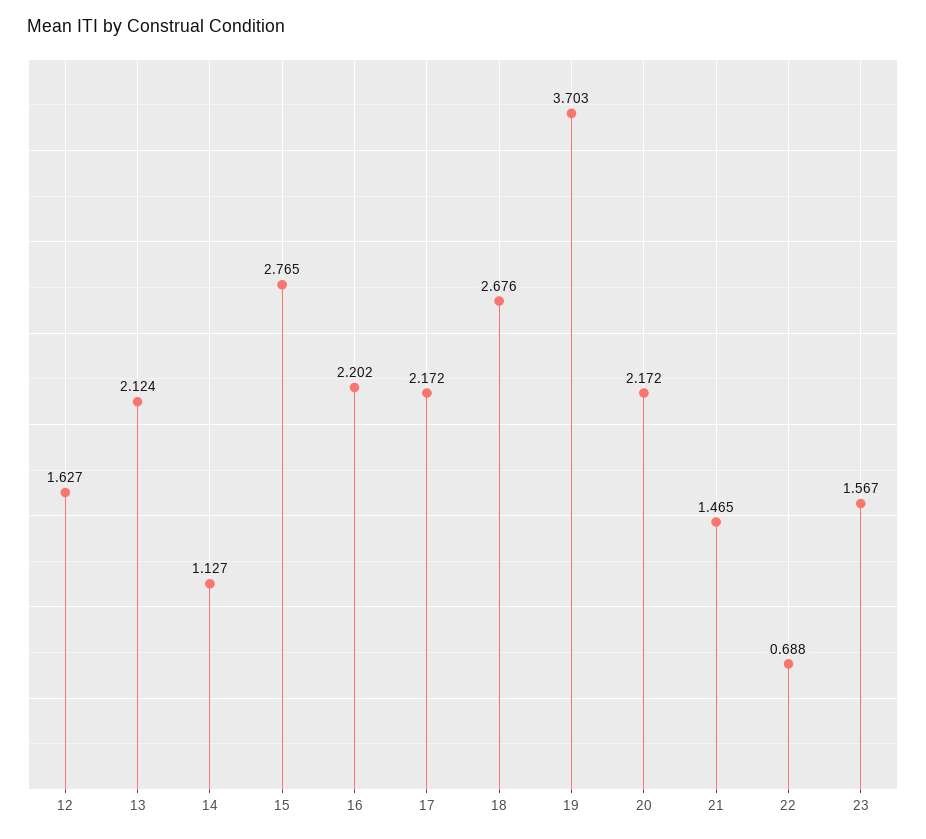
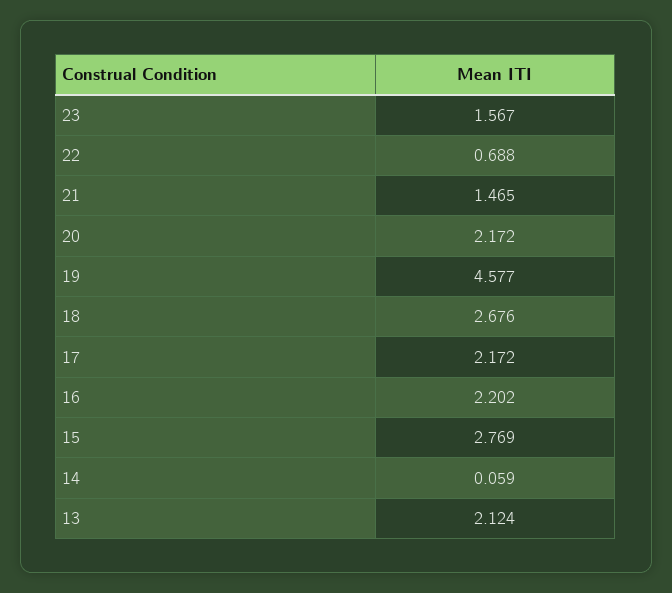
  {
-   "12": 1.627,
    "13": 2.124,
-   "14": 1.127,
+   "14": 0.059,
-   "15": 2.765,
+   "15": 2.769,
    "16": 2.202,
    "17": 2.172,
    "18": 2.676,
-   "19": 3.703,
+   "19": 4.577,
    "20": 2.172,
    "21": 1.465,
    "22": 0.688,
    "23": 1.567
  }

